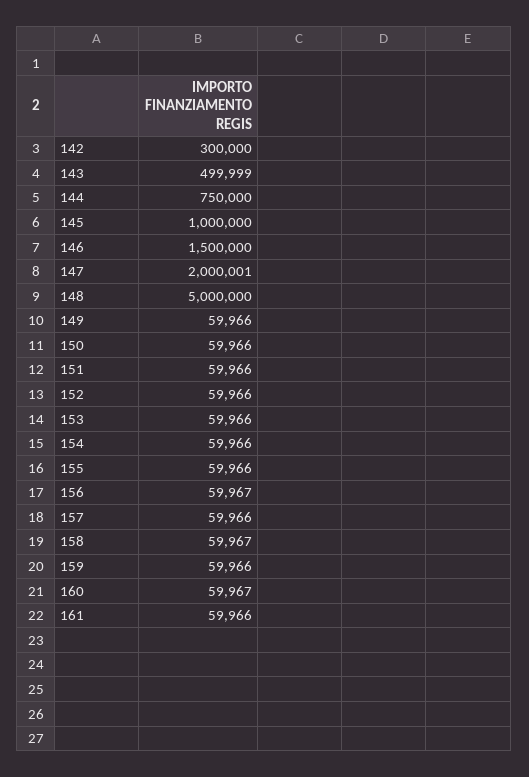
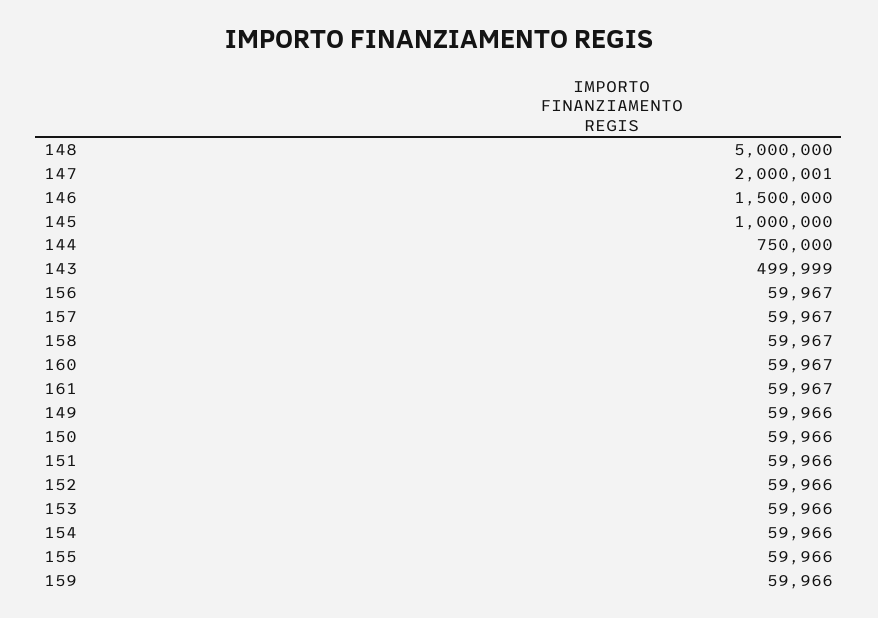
  {
-   "142": 300000,
    "143": 499999,
    "144": 750000,
    "145": 1000000,
    "146": 1500000,
    "147": 2000001,
    "148": 5000000,
    "149": 59966,
    "150": 59966,
    "151": 59966,
    "152": 59966,
    "153": 59966,
    "154": 59966,
    "155": 59966,
    "156": 59967,
-   "157": 59966,
+   "157": 59967,
    "158": 59967,
    "159": 59966,
    "160": 59967,
-   "161": 59966
+   "161": 59967
  }

